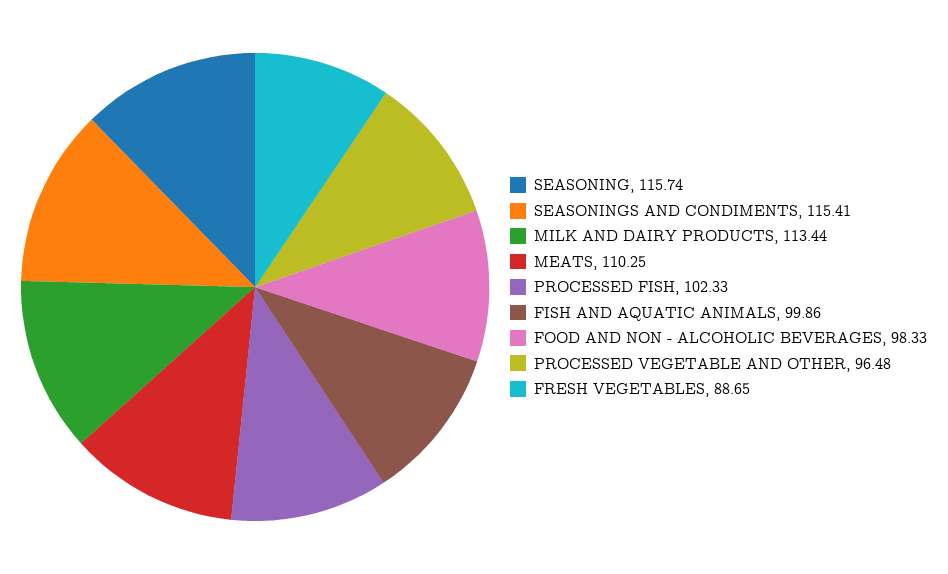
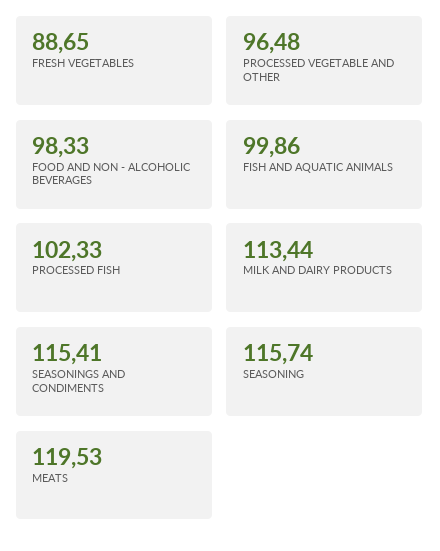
  {
    "SEASONING": 115.74,
    "SEASONINGS AND CONDIMENTS": 115.41,
    "MILK AND DAIRY PRODUCTS": 113.44,
-   "MEATS": 110.25,
+   "MEATS": 119.53,
    "PROCESSED FISH": 102.33,
    "FISH AND AQUATIC ANIMALS": 99.86,
    "FOOD AND NON - ALCOHOLIC BEVERAGES": 98.33,
    "PROCESSED VEGETABLE AND OTHER": 96.48,
    "FRESH VEGETABLES": 88.65
  }

